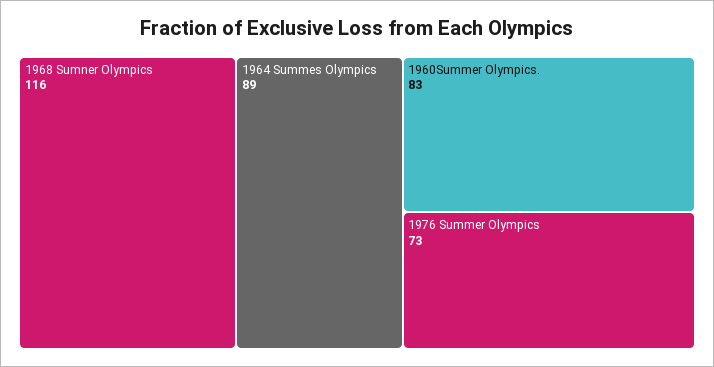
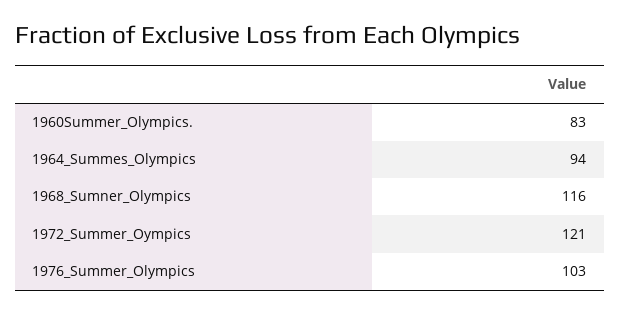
  {
    "1968 Sumner Olympics": 116,
-   "1964 Summes Olympics": 89,
+   "1964 Summes Olympics": 94,
    "1960Summer Olympics.": 83,
-   "1976 Summer Olympics": 73
+   "1976 Summer Olympics": 103,
+   "1972_Summer_Oympics": 121
  }

